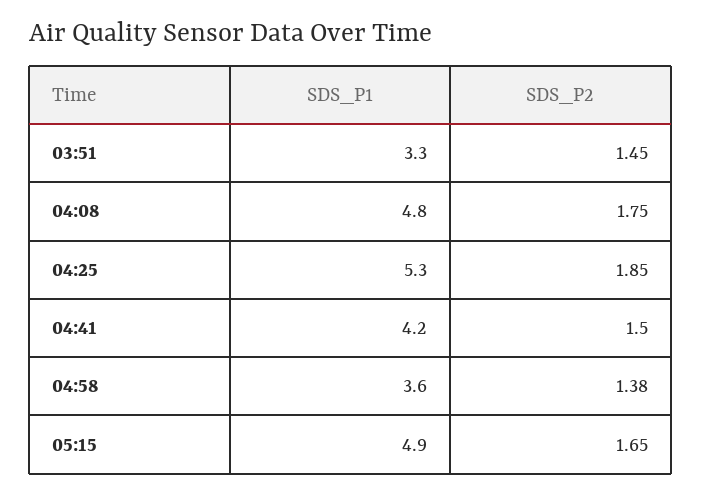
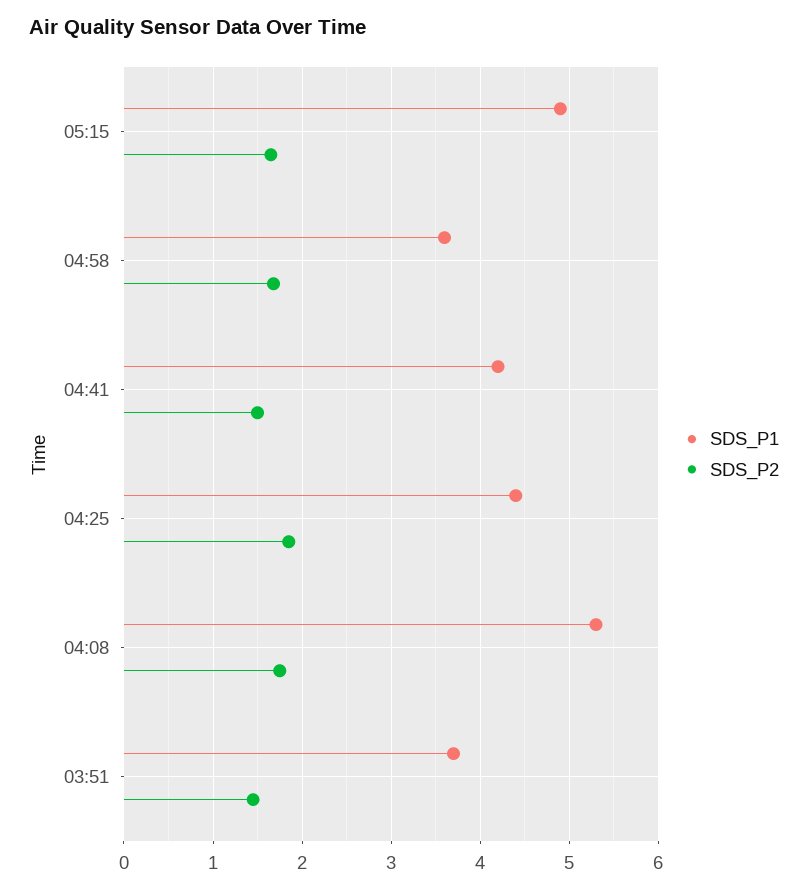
  {
    "SDS_P1": {
-     "03:51": 3.3,
+     "03:51": 3.7,
-     "04:08": 4.8,
+     "04:08": 5.3,
-     "04:25": 5.3,
+     "04:25": 4.4,
      "04:41": 4.2,
      "04:58": 3.6,
      "05:15": 4.9
    },
    "SDS_P2": {
      "03:51": 1.45,
      "04:08": 1.75,
      "04:25": 1.85,
      "04:41": 1.5,
-     "04:58": 1.38,
+     "04:58": 1.7,
      "05:15": 1.65
    }
  }

